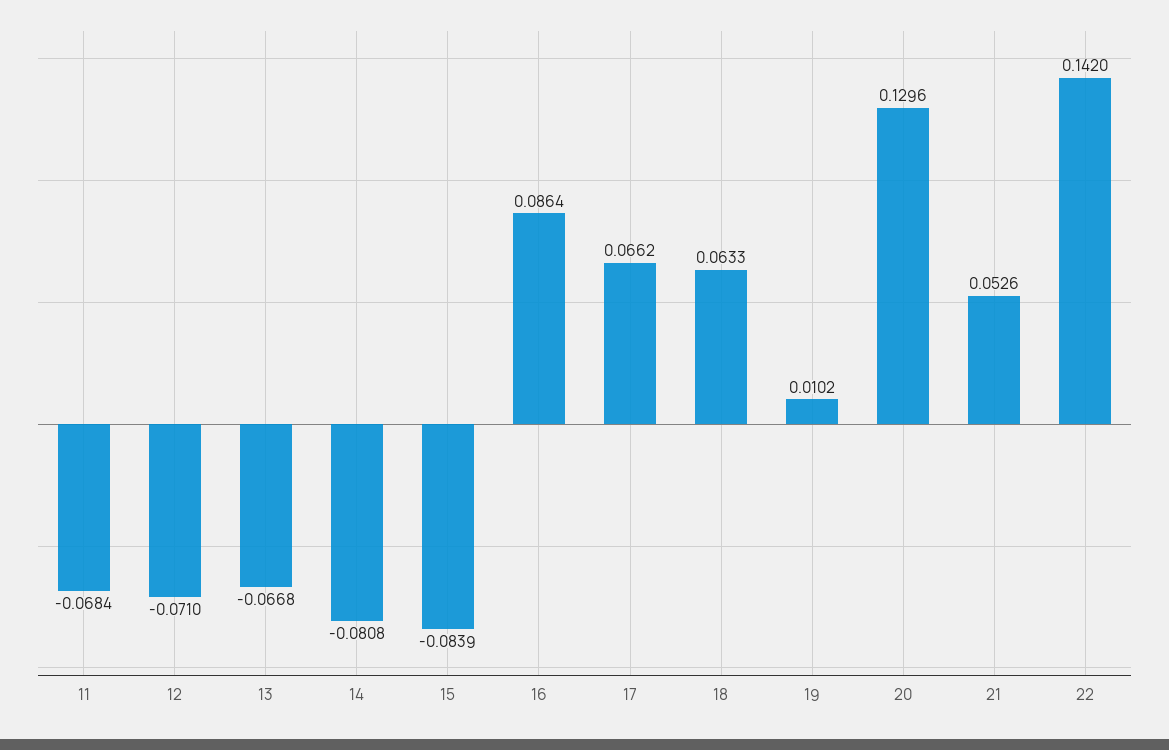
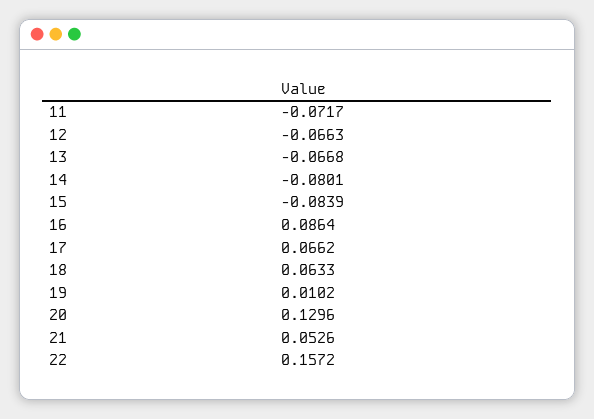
  {
-   "11": -0.0684,
+   "11": -0.0717,
-   "12": -0.071,
+   "12": -0.0663,
    "13": -0.0668,
-   "14": -0.0808,
+   "14": -0.0801,
    "15": -0.0839,
    "16": 0.0864,
    "17": 0.0662,
    "18": 0.0633,
    "19": 0.0102,
    "20": 0.1296,
    "21": 0.0526,
-   "22": 0.142
+   "22": 0.1572
  }

